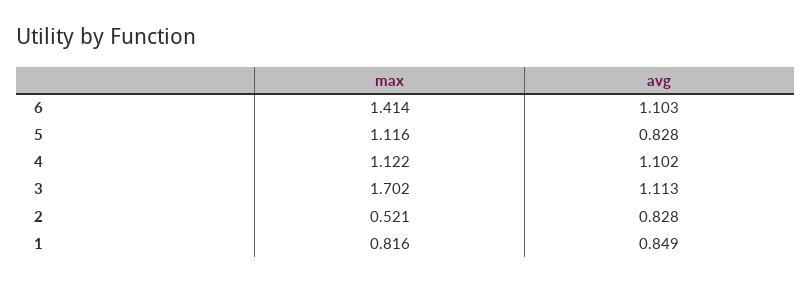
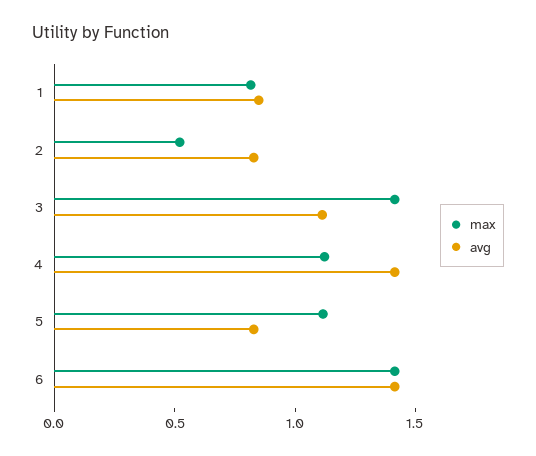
  {
    "max": {
      "6": 1.414,
      "5": 1.116,
      "4": 1.122,
-     "3": 1.702,
+     "3": 1.4,
      "2": 0.521,
      "1": 0.816
    },
    "avg": {
-     "6": 1.103,
+     "6": 1.4,
      "5": 0.828,
-     "4": 1.102,
+     "4": 1.4,
      "3": 1.113,
      "2": 0.828,
      "1": 0.849
    }
  }

